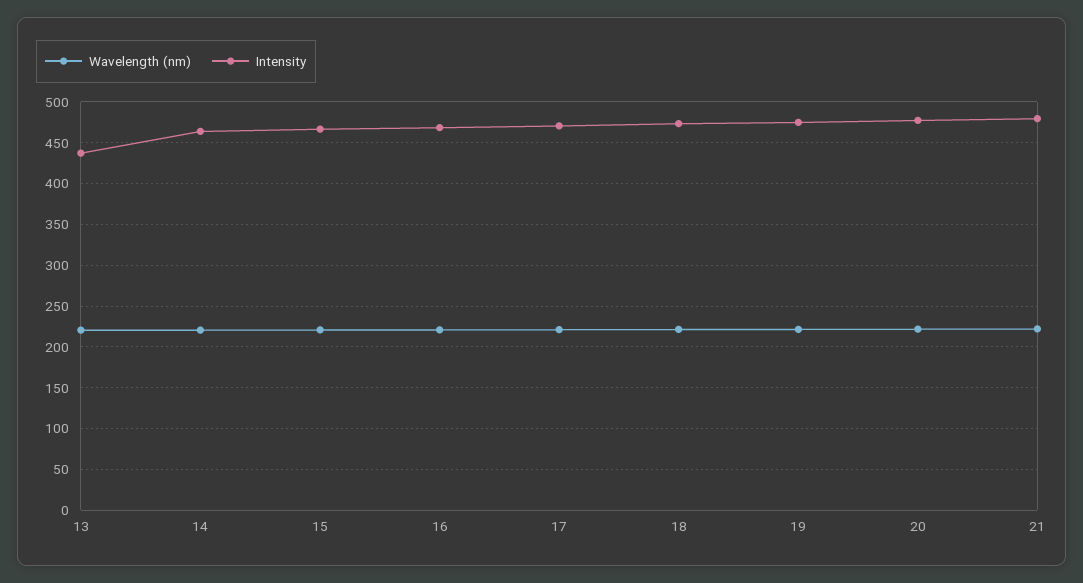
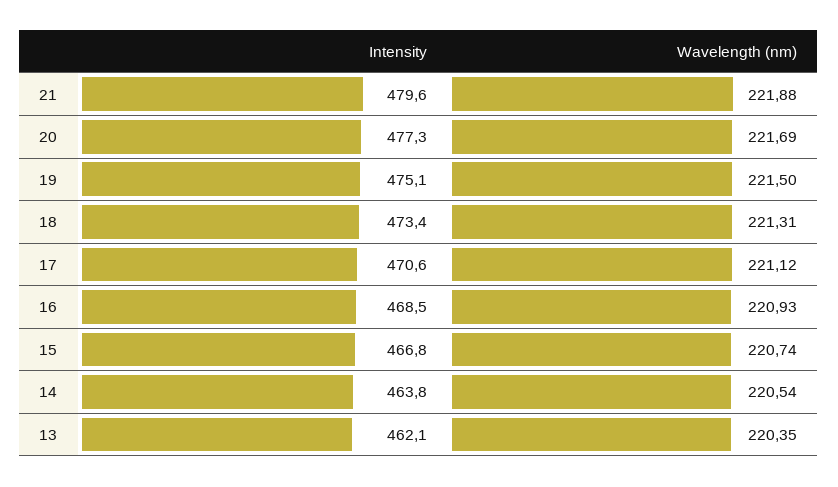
  {
    "Wavelength (nm)": {
      "13": 220.35,
      "14": 220.54,
      "15": 220.74,
      "16": 220.93,
      "17": 221.12,
      "18": 221.31,
      "19": 221.5,
      "20": 221.69,
      "21": 221.88
    },
    "Intensity": {
-     "13": 440,
+     "13": 462.1,
      "14": 463.8,
      "15": 466.8,
      "16": 468.5,
      "17": 470.6,
      "18": 473.4,
      "19": 475.1,
      "20": 477.3,
      "21": 479.6
    }
  }

